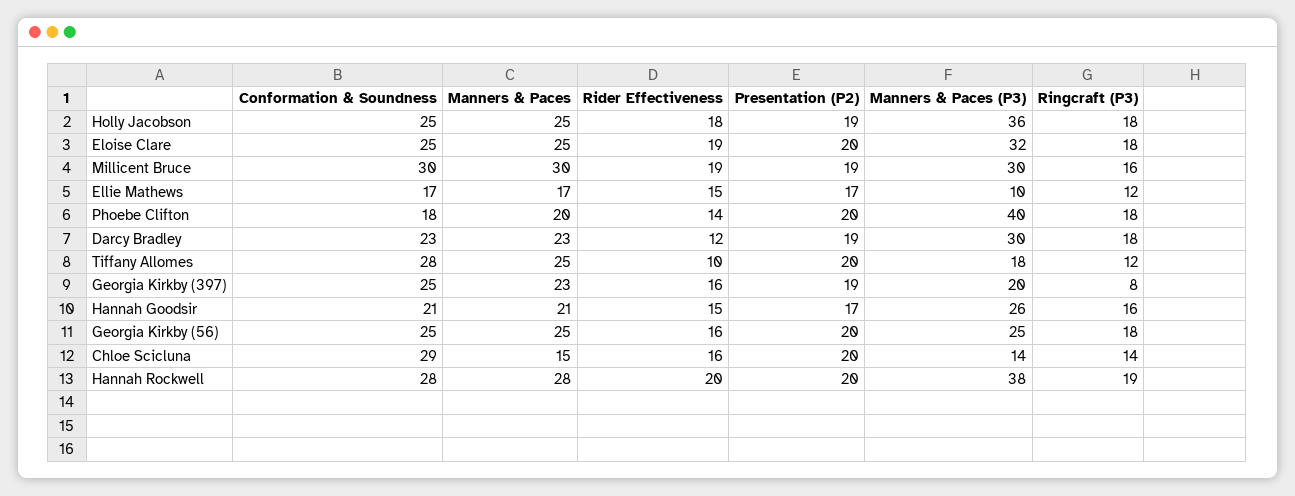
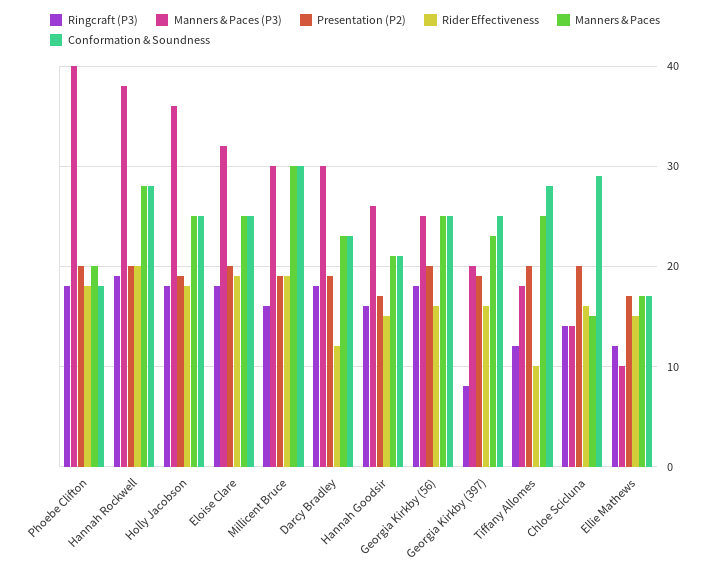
  {
    "Conformation & Soundness": {
      "Holly Jacobson": 25,
      "Eloise Clare": 25,
      "Millicent Bruce": 30,
      "Ellie Mathews": 17,
      "Phoebe Clifton": 18,
      "Darcy Bradley": 23,
      "Tiffany Allomes": 28,
      "Georgia Kirkby (397)": 25,
      "Hannah Goodsir": 21,
      "Georgia Kirkby (56)": 25,
      "Chloe Scicluna": 29,
      "Hannah Rockwell": 28
    },
    "Manners & Paces": {
      "Holly Jacobson": 25,
      "Eloise Clare": 25,
      "Millicent Bruce": 30,
      "Ellie Mathews": 17,
      "Phoebe Clifton": 20,
      "Darcy Bradley": 23,
      "Tiffany Allomes": 25,
      "Georgia Kirkby (397)": 23,
      "Hannah Goodsir": 21,
      "Georgia Kirkby (56)": 25,
      "Chloe Scicluna": 15,
      "Hannah Rockwell": 28
    },
    "Rider Effectiveness": {
      "Holly Jacobson": 18,
      "Eloise Clare": 19,
      "Millicent Bruce": 19,
      "Ellie Mathews": 15,
-     "Phoebe Clifton": 14,
+     "Phoebe Clifton": 18,
      "Darcy Bradley": 12,
      "Tiffany Allomes": 10,
      "Georgia Kirkby (397)": 16,
      "Hannah Goodsir": 15,
      "Georgia Kirkby (56)": 16,
      "Chloe Scicluna": 16,
      "Hannah Rockwell": 20
    },
    "Presentation (P2)": {
      "Holly Jacobson": 19,
      "Eloise Clare": 20,
      "Millicent Bruce": 19,
      "Ellie Mathews": 17,
      "Phoebe Clifton": 20,
      "Darcy Bradley": 19,
      "Tiffany Allomes": 20,
      "Georgia Kirkby (397)": 19,
      "Hannah Goodsir": 17,
      "Georgia Kirkby (56)": 20,
      "Chloe Scicluna": 20,
      "Hannah Rockwell": 20
    },
    "Manners & Paces (P3)": {
      "Holly Jacobson": 36,
      "Eloise Clare": 32,
      "Millicent Bruce": 30,
      "Ellie Mathews": 10,
      "Phoebe Clifton": 40,
      "Darcy Bradley": 30,
      "Tiffany Allomes": 18,
      "Georgia Kirkby (397)": 20,
      "Hannah Goodsir": 26,
      "Georgia Kirkby (56)": 25,
      "Chloe Scicluna": 14,
      "Hannah Rockwell": 38
    },
    "Ringcraft (P3)": {
      "Holly Jacobson": 18,
      "Eloise Clare": 18,
      "Millicent Bruce": 16,
      "Ellie Mathews": 12,
      "Phoebe Clifton": 18,
      "Darcy Bradley": 18,
      "Tiffany Allomes": 12,
      "Georgia Kirkby (397)": 8,
      "Hannah Goodsir": 16,
      "Georgia Kirkby (56)": 18,
      "Chloe Scicluna": 14,
      "Hannah Rockwell": 19
    }
  }

